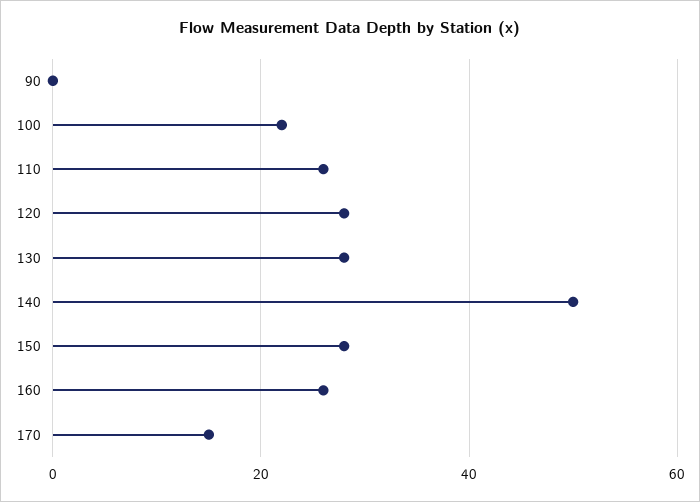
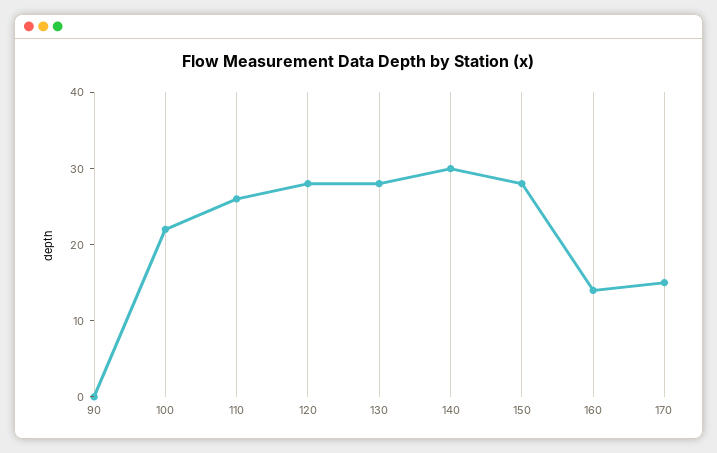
  {
    "90": 0,
    "100": 20,
    "110": 25,
    "120": 30,
    "130": 30,
-   "140": 50,
+   "140": 30,
    "150": 30,
-   "160": 25,
+   "160": 15,
    "170": 15
  }

